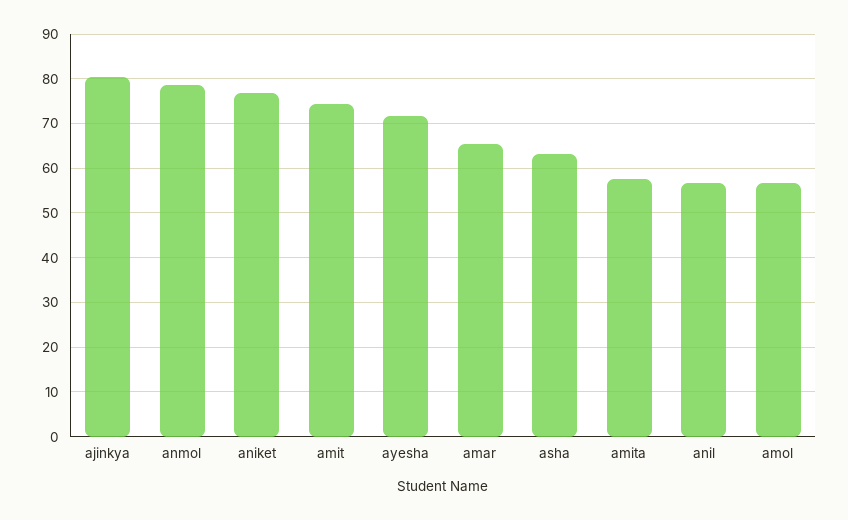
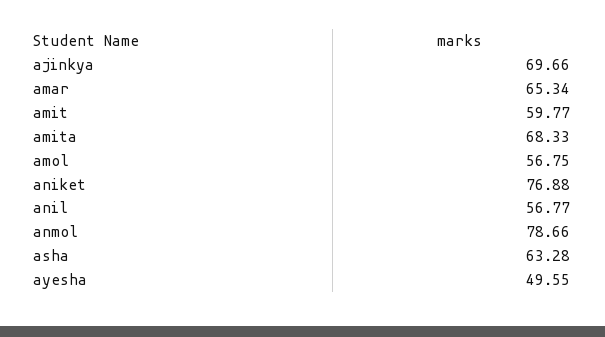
  {
-   "ajinkya": 80,
+   "ajinkya": 69.66,
    "anmol": 78.66,
    "aniket": 76.88,
-   "amit": 74,
+   "amit": 59.77,
-   "ayesha": 72,
+   "ayesha": 49.55,
    "amar": 65.34,
    "asha": 63.28,
-   "amita": 58,
+   "amita": 68.33,
    "anil": 56.77,
    "amol": 56.75
  }

